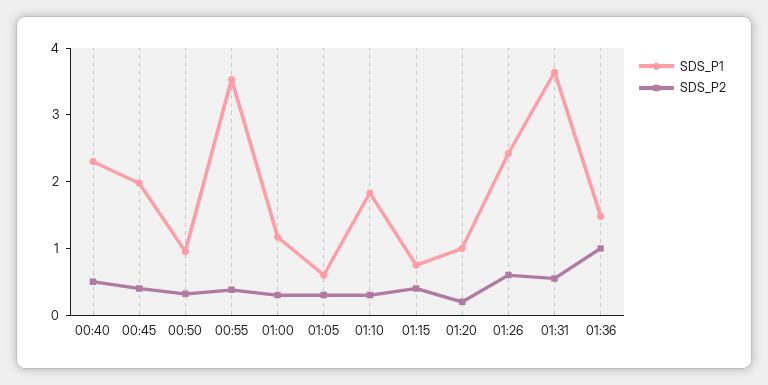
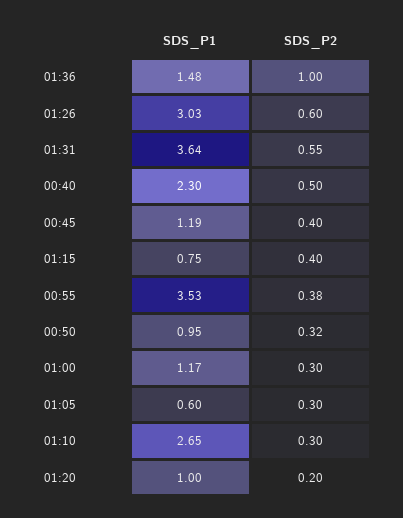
  {
    "SDS_P1": {
      "00:40": 2.3,
-     "00:45": 2,
+     "00:45": 1.19,
      "00:50": 0.95,
      "00:55": 3.53,
      "01:00": 1.17,
      "01:05": 0.6,
-     "01:10": 1.8,
+     "01:10": 2.65,
      "01:15": 0.75,
      "01:20": 1,
-     "01:26": 2.4,
+     "01:26": 3.03,
      "01:31": 3.64,
      "01:36": 1.48
    },
    "SDS_P2": {
      "00:40": 0.5,
      "00:45": 0.4,
      "00:50": 0.32,
      "00:55": 0.38,
      "01:00": 0.3,
      "01:05": 0.3,
      "01:10": 0.3,
      "01:15": 0.4,
      "01:20": 0.2,
      "01:26": 0.6,
      "01:31": 0.55,
      "01:36": 1
    }
  }

